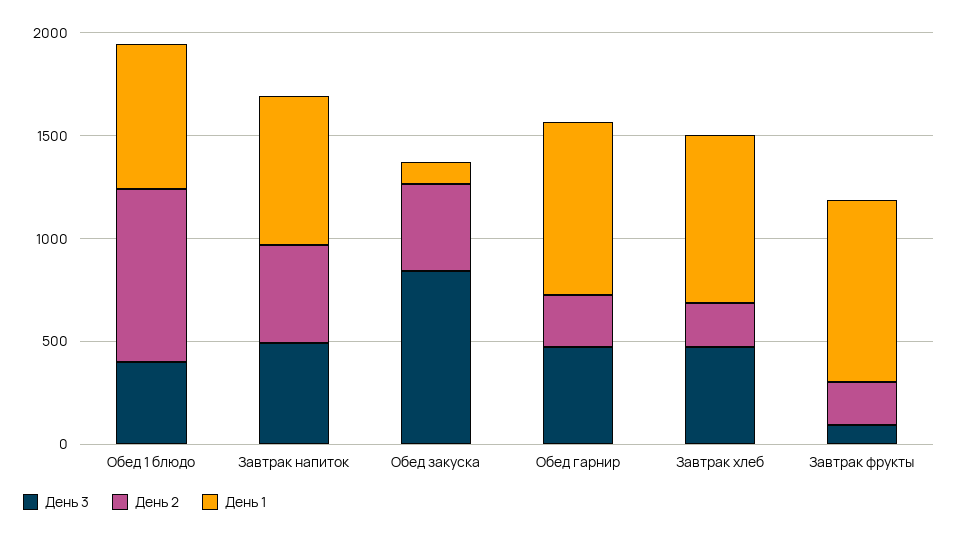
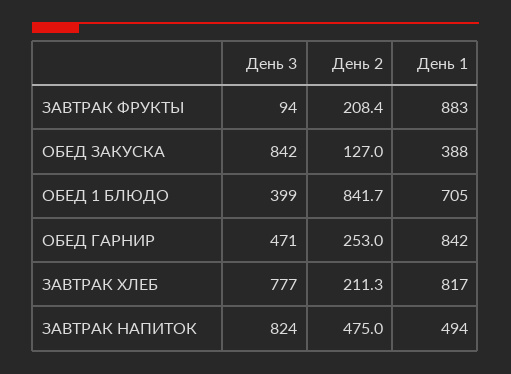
  {
    "День 3": {
      "Обед 1 блюдо": 399,
-     "Завтрак напиток": 500,
+     "Завтрак напиток": 824,
      "Обед закуска": 842,
      "Обед гарнир": 471,
-     "Завтрак хлеб": 500,
+     "Завтрак хлеб": 777,
      "Завтрак фрукты": 94
    },
    "День 2": {
      "Обед 1 блюдо": 841.7,
      "Завтрак напиток": 475,
-     "Обед закуска": 400,
+     "Обед закуска": 127,
      "Обед гарнир": 253,
      "Завтрак хлеб": 211.3,
      "Завтрак фрукты": 208.4
    },
    "День 1": {
      "Обед 1 блюдо": 705,
-     "Завтрак напиток": 700,
+     "Завтрак напиток": 494,
-     "Обед закуска": 100,
+     "Обед закуска": 388,
      "Обед гарнир": 842,
      "Завтрак хлеб": 817,
      "Завтрак фрукты": 883
    }
  }

